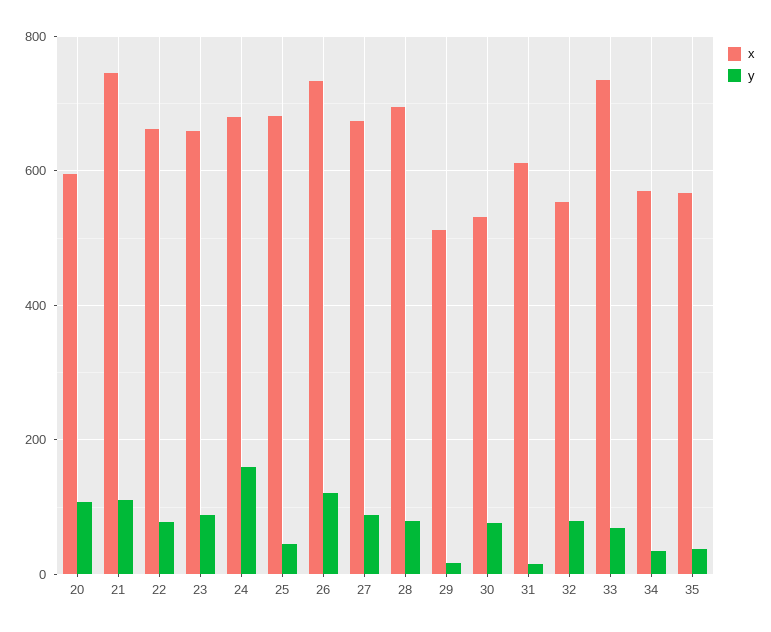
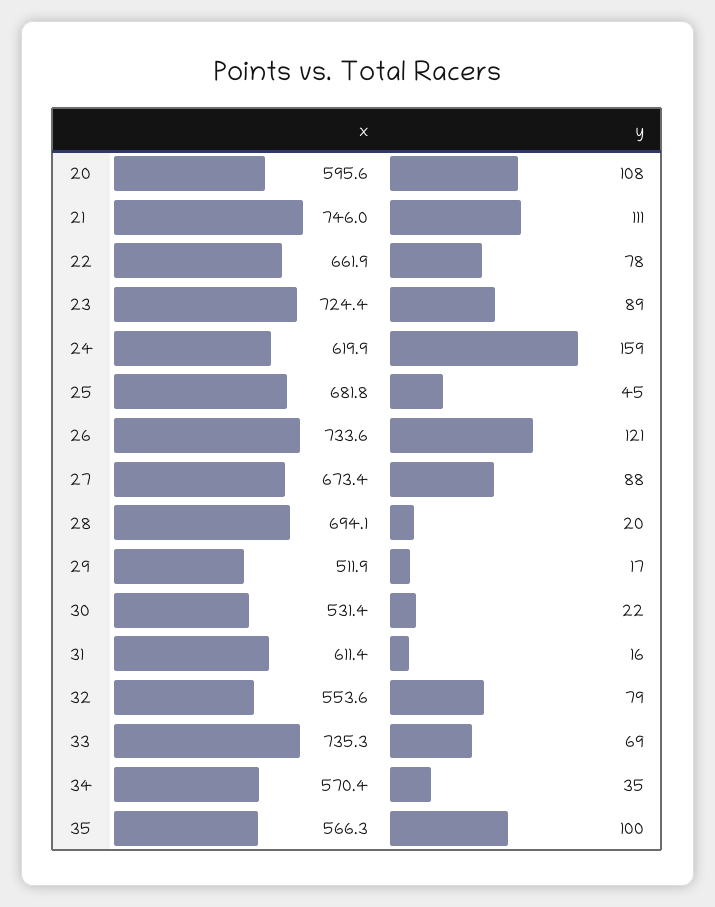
  {
    "x": {
      "20": 595.6,
      "21": 746,
      "22": 661.9,
-     "23": 660,
+     "23": 724.4,
-     "24": 680,
+     "24": 619.9,
      "25": 681.8,
      "26": 733.6,
      "27": 673.4,
      "28": 694.1,
      "29": 511.9,
      "30": 531.4,
      "31": 611.4,
      "32": 553.6,
      "33": 735.3,
      "34": 570.4,
      "35": 566.3
    },
    "y": {
      "20": 108,
      "21": 111,
      "22": 78,
      "23": 89,
      "24": 159,
      "25": 45,
      "26": 121,
      "27": 88,
-     "28": 80,
+     "28": 20,
      "29": 17,
-     "30": 80,
+     "30": 22,
      "31": 16,
      "32": 79,
      "33": 69,
      "34": 35,
-     "35": 40
+     "35": 100
    }
  }

